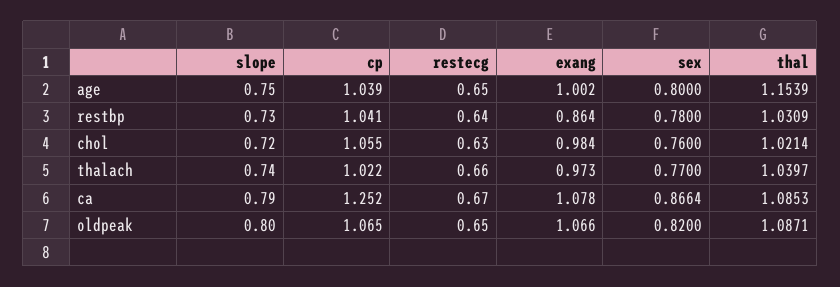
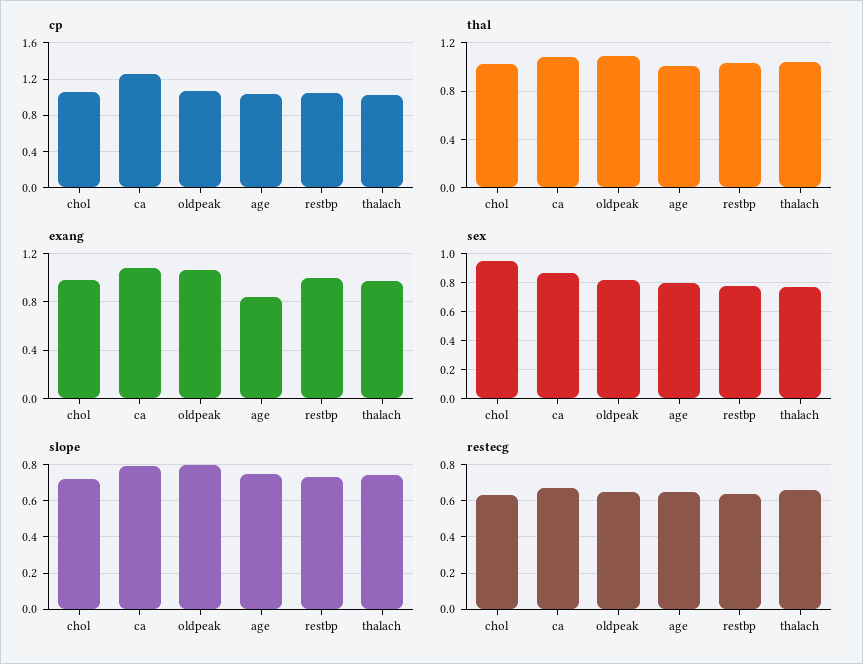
  {
    "slope": {
      "age": 0.75,
      "restbp": 0.73,
      "chol": 0.72,
      "thalach": 0.74,
      "ca": 0.79,
      "oldpeak": 0.8
    },
    "cp": {
      "age": 1.039,
      "restbp": 1.041,
      "chol": 1.055,
      "thalach": 1.022,
      "ca": 1.252,
      "oldpeak": 1.065
    },
    "restecg": {
      "age": 0.65,
      "restbp": 0.64,
      "chol": 0.63,
      "thalach": 0.66,
      "ca": 0.67,
      "oldpeak": 0.65
    },
    "exang": {
-     "age": 1.002,
+     "age": 0.85,
-     "restbp": 0.864,
+     "restbp": 1,
      "chol": 0.984,
      "thalach": 0.973,
      "ca": 1.078,
      "oldpeak": 1.066
    },
    "sex": {
      "age": 0.8,
      "restbp": 0.78,
-     "chol": 0.76,
+     "chol": 0.95,
      "thalach": 0.77,
      "ca": 0.8664,
      "oldpeak": 0.82
    },
    "thal": {
-     "age": 1.1539,
+     "age": 1,
      "restbp": 1.0309,
      "chol": 1.0214,
      "thalach": 1.0397,
      "ca": 1.0853,
      "oldpeak": 1.0871
    }
  }

